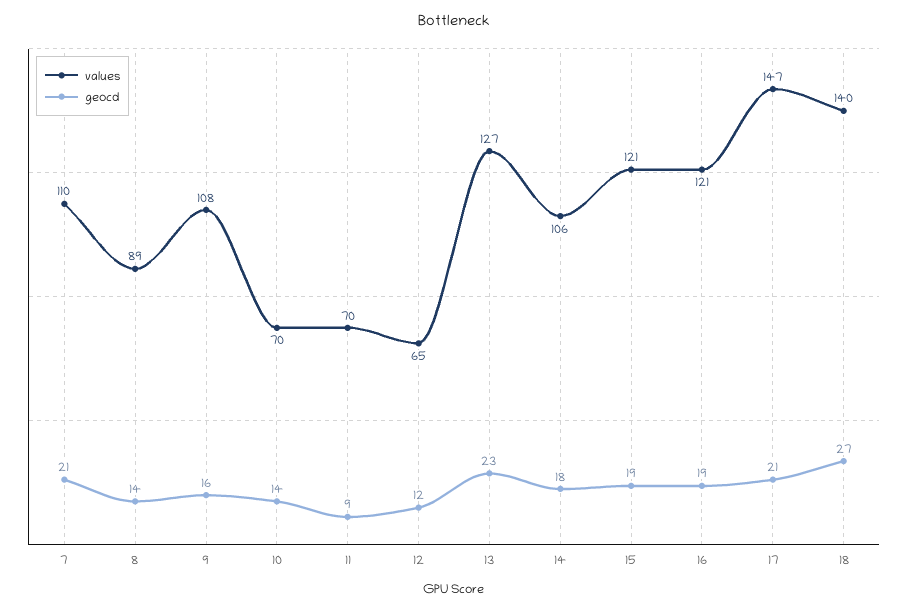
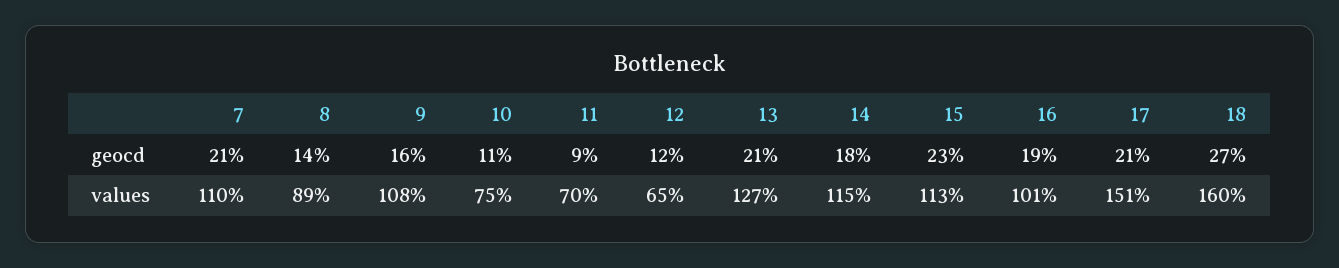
  {
    "values": {
      "7": 110,
      "8": 89,
      "9": 108,
-     "10": 70,
+     "10": 75,
      "11": 70,
      "12": 65,
      "13": 127,
-     "14": 106,
+     "14": 115,
-     "15": 121,
+     "15": 113,
-     "16": 121,
+     "16": 101,
-     "17": 147,
+     "17": 151,
-     "18": 140
+     "18": 160
    },
    "geocd": {
      "7": 21,
      "8": 14,
      "9": 16,
-     "10": 14,
+     "10": 11,
      "11": 9,
      "12": 12,
-     "13": 23,
+     "13": 21,
      "14": 18,
-     "15": 19,
+     "15": 23,
      "16": 19,
      "17": 21,
      "18": 27
    }
  }

